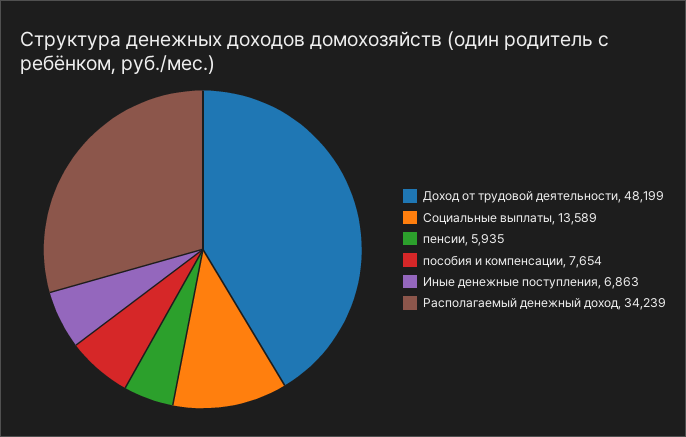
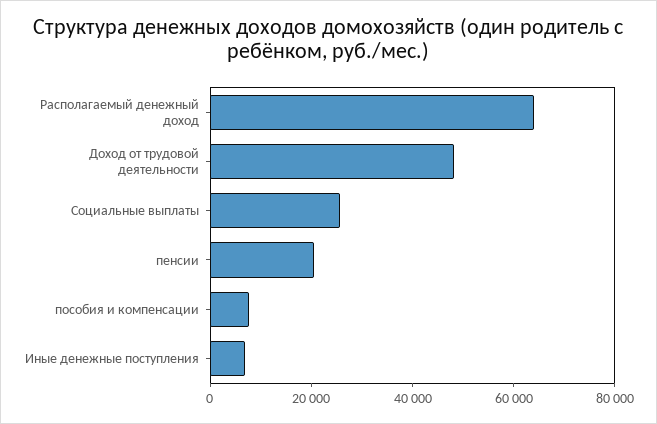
  {
    "Доход от трудовой деятельности": 48199,
-   "Социальные выплаты": 13589,
+   "Социальные выплаты": 25000,
-   "пенсии": 5935,
+   "пенсии": 20000,
    "пособия и компенсации": 7654,
    "Иные денежные поступления": 6863,
-   "Располагаемый денежный доход": 34239
+   "Располагаемый денежный доход": 65000
  }

